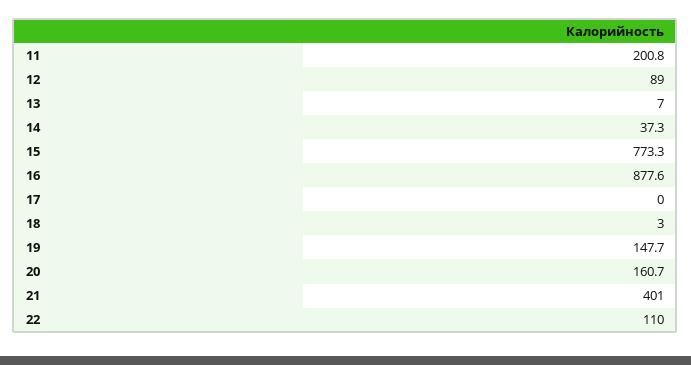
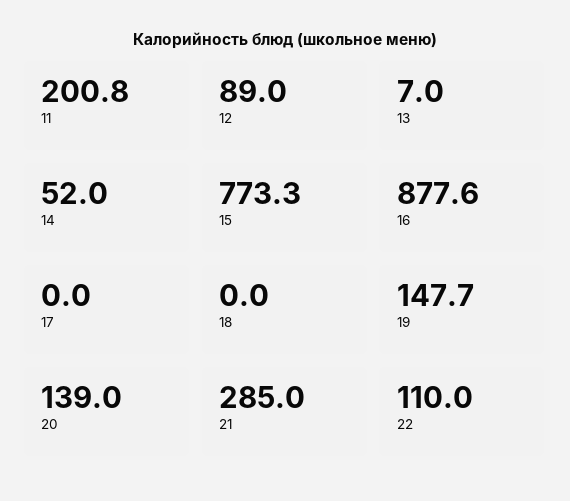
  {
    "11": 200.8,
    "12": 89,
    "13": 7,
-   "14": 37.3,
+   "14": 52,
    "15": 773.3,
    "16": 877.6,
    "17": 0,
-   "18": 3,
+   "18": 0,
    "19": 147.7,
-   "20": 160.7,
+   "20": 139,
-   "21": 401,
+   "21": 285,
    "22": 110
  }

